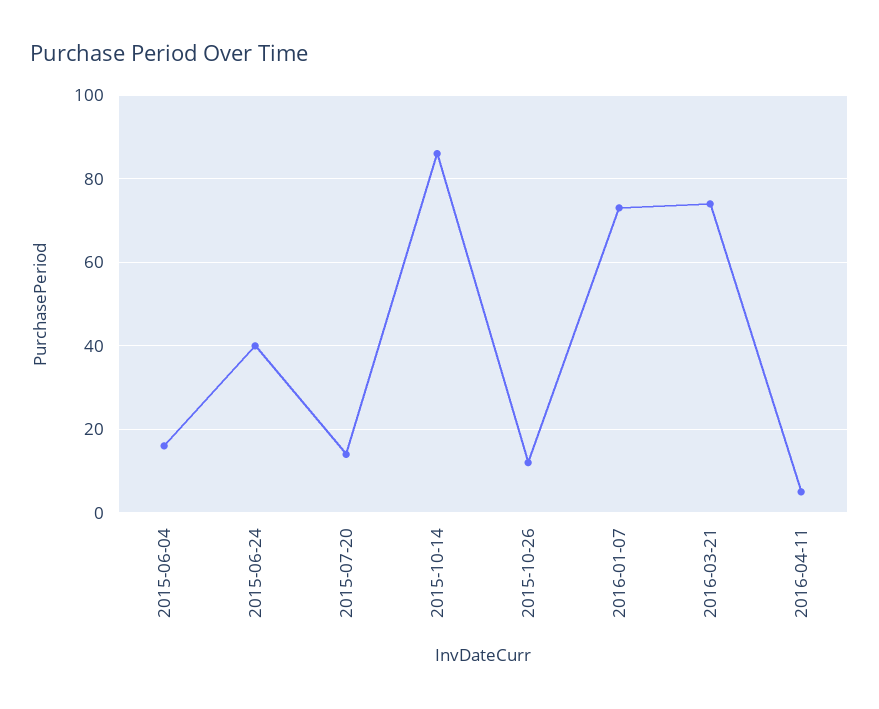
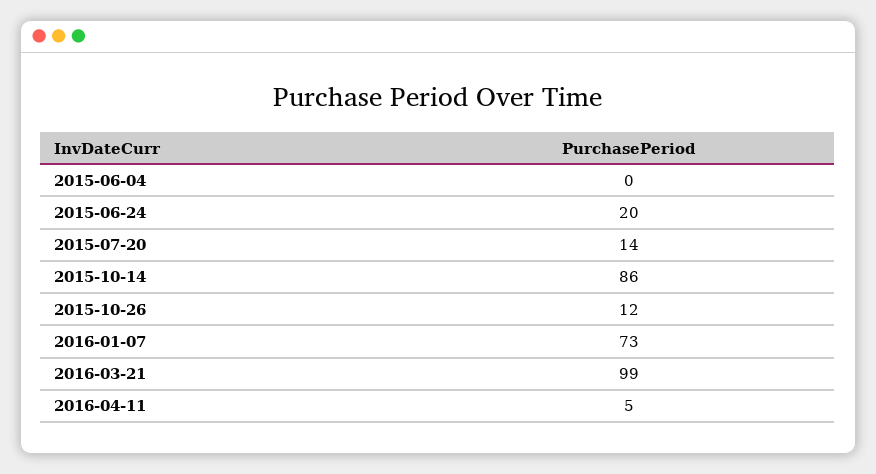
  {
-   "2015-06-04": 15,
+   "2015-06-04": 0,
-   "2015-06-24": 40,
+   "2015-06-24": 20,
    "2015-07-20": 14,
    "2015-10-14": 86,
    "2015-10-26": 12,
    "2016-01-07": 73,
-   "2016-03-21": 75,
+   "2016-03-21": 99,
    "2016-04-11": 5
  }

